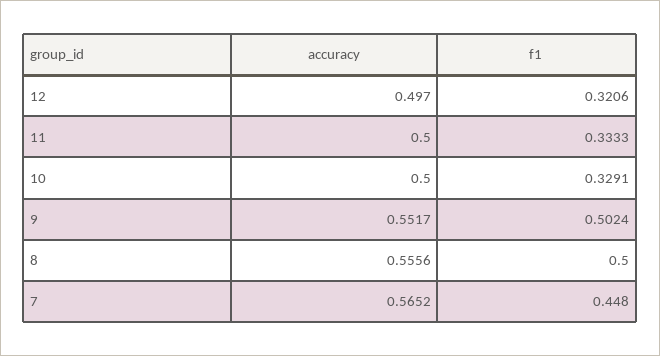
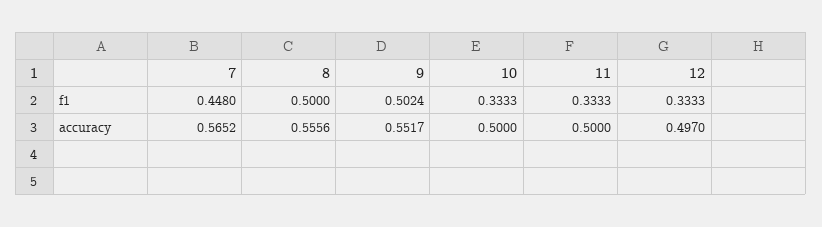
  {
    "accuracy": {
      "12": 0.497,
      "11": 0.5,
      "10": 0.5,
      "9": 0.5517,
      "8": 0.5556,
      "7": 0.5652
    },
    "f1": {
-     "12": 0.3206,
+     "12": 0.3333,
      "11": 0.3333,
-     "10": 0.3291,
+     "10": 0.3333,
      "9": 0.5024,
      "8": 0.5,
      "7": 0.448
    }
  }

